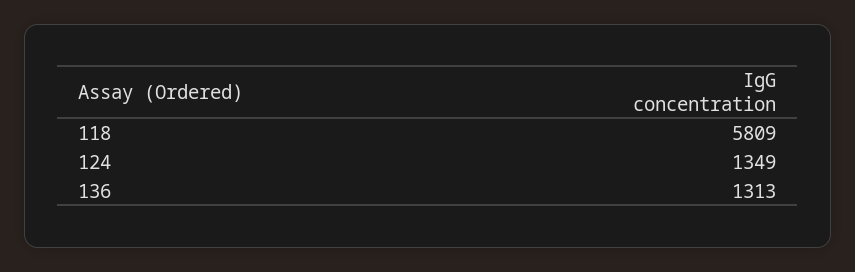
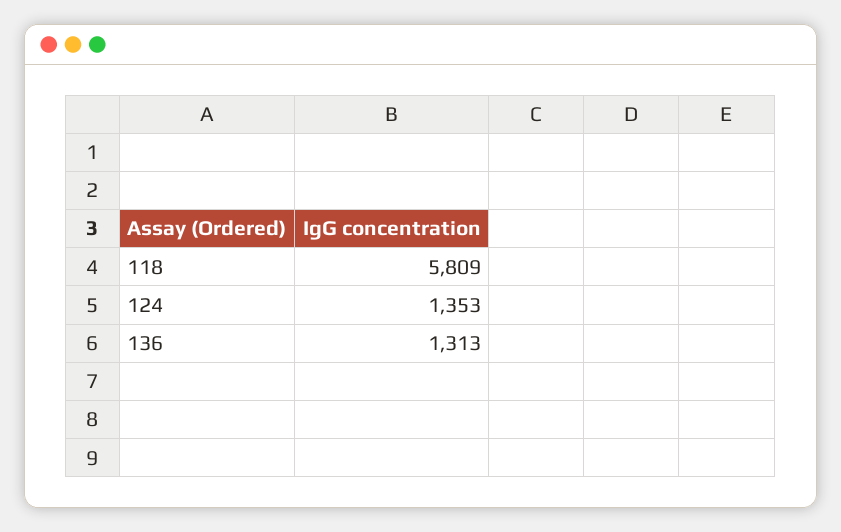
  {
    "118": 5809,
-   "124": 1349,
+   "124": 1353,
    "136": 1313
  }

